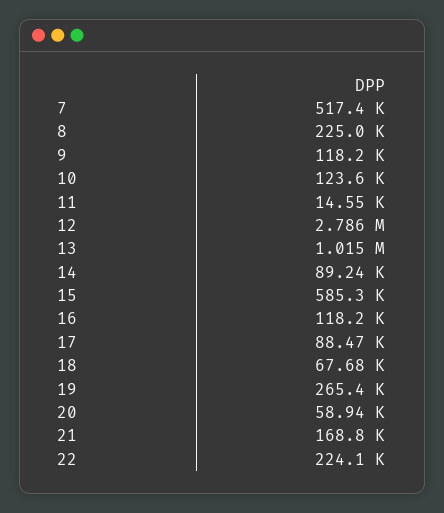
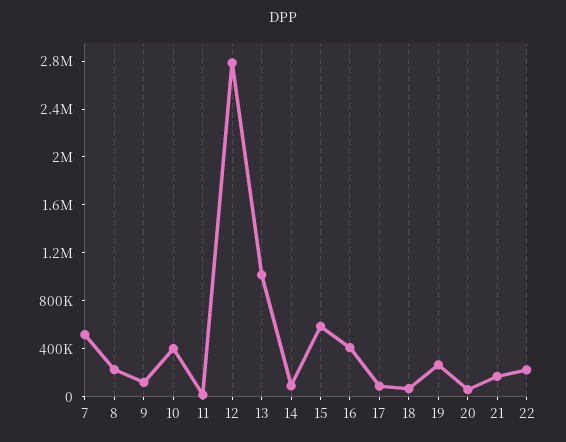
  {
    "7": 517400,
    "8": 225000,
    "9": 118200,
-   "10": 123600,
+   "10": 400000,
    "11": 14550,
    "12": 2786000,
    "13": 1015000,
    "14": 89240,
    "15": 585300,
-   "16": 118200,
+   "16": 400000,
    "17": 88470,
    "18": 67680,
    "19": 265400,
    "20": 58940,
    "21": 168800,
    "22": 224100
  }

